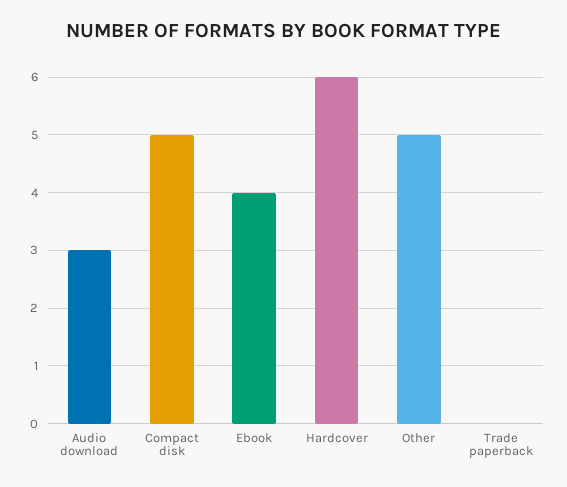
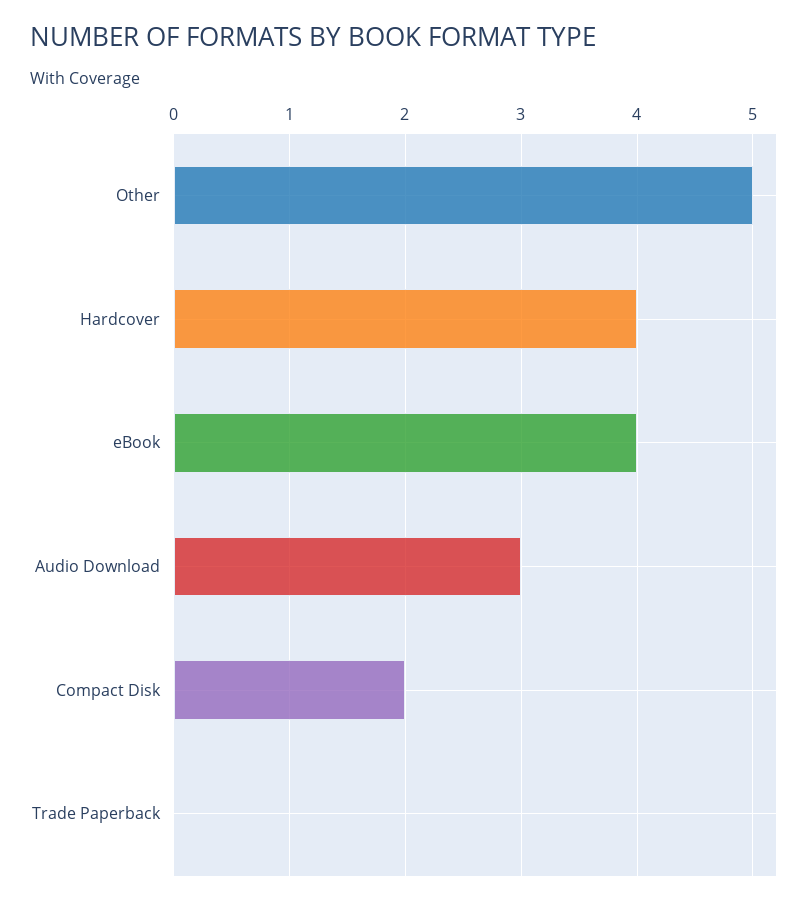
  {
    "Audio download": 3,
-   "Compact disk": 5,
+   "Compact disk": 2,
    "Ebook": 4,
-   "Hardcover": 6,
+   "Hardcover": 4,
    "Other": 5,
    "Trade paperback": 0
  }

